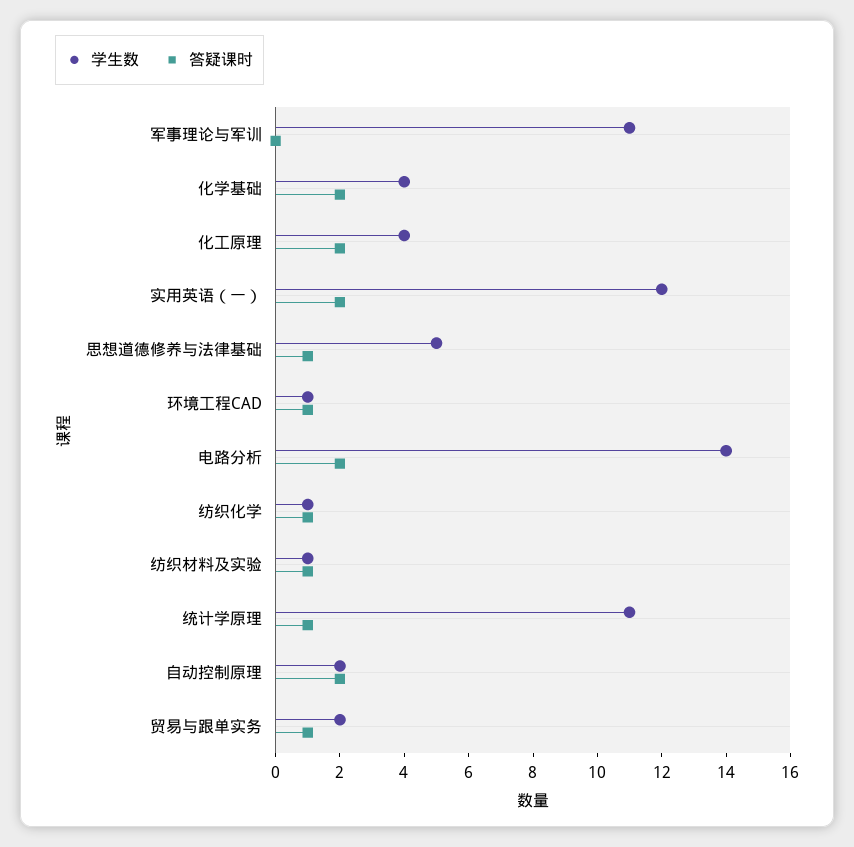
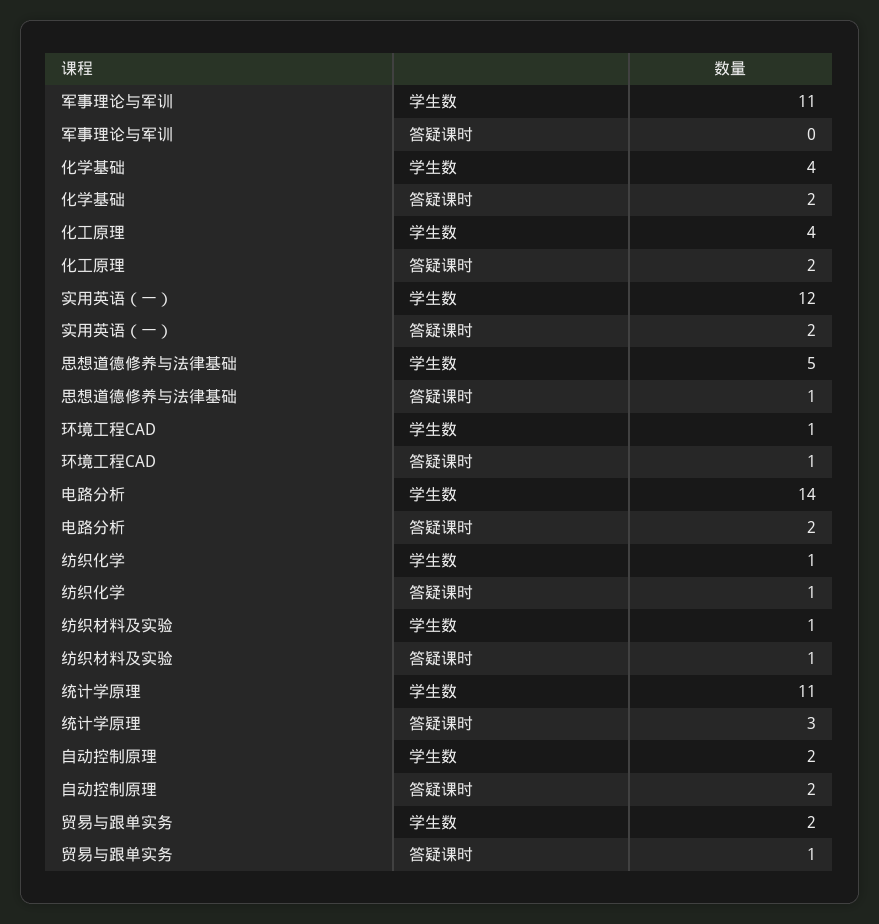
  {
    "学生数": {
      "军事理论与军训": 11,
      "化学基础": 4,
      "化工原理": 4,
      "实用英语（一）": 12,
      "思想道德修养与法律基础": 5,
      "环境工程CAD": 1,
      "电路分析": 14,
      "纺织化学": 1,
      "纺织材料及实验": 1,
      "统计学原理": 11,
      "自动控制原理": 2,
      "贸易与跟单实务": 2
    },
    "答疑课时": {
      "军事理论与军训": 0,
      "化学基础": 2,
      "化工原理": 2,
      "实用英语（一）": 2,
      "思想道德修养与法律基础": 1,
      "环境工程CAD": 1,
      "电路分析": 2,
      "纺织化学": 1,
      "纺织材料及实验": 1,
-     "统计学原理": 1,
+     "统计学原理": 3,
      "自动控制原理": 2,
      "贸易与跟单实务": 1
    }
  }

